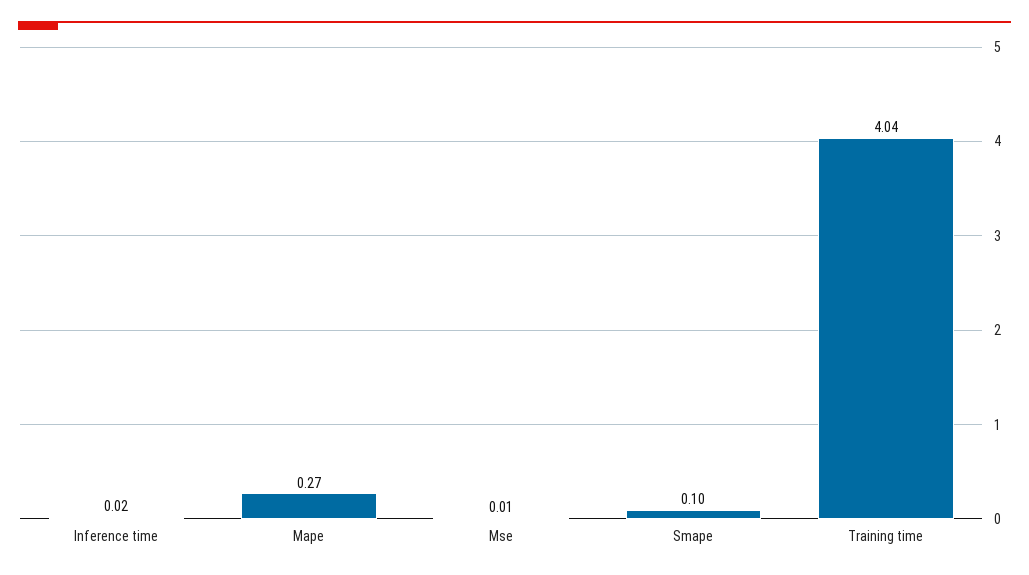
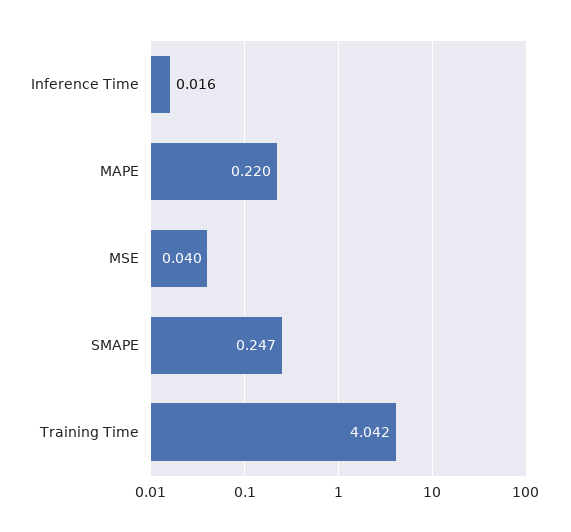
  {
    "Inference time": 0.016,
-   "Mape": 0.27,
+   "Mape": 0.22,
-   "Mse": 0.01,
+   "Mse": 0.04,
-   "Smape": 0.1,
+   "Smape": 0.247,
    "Training time": 4.042
  }

